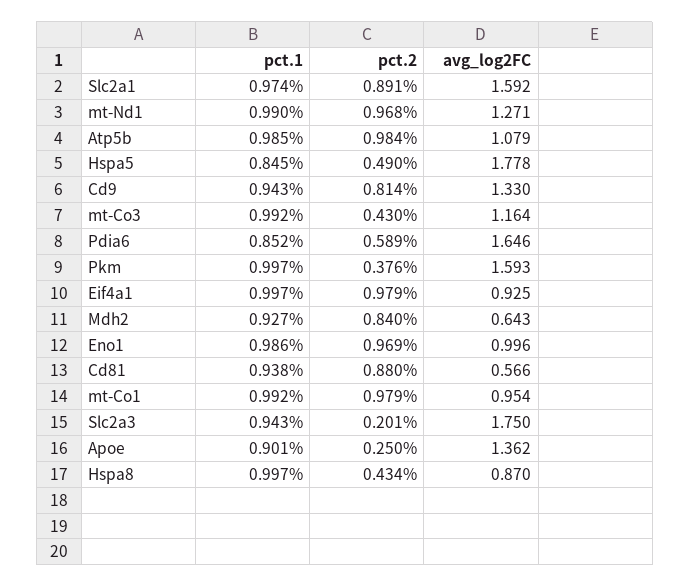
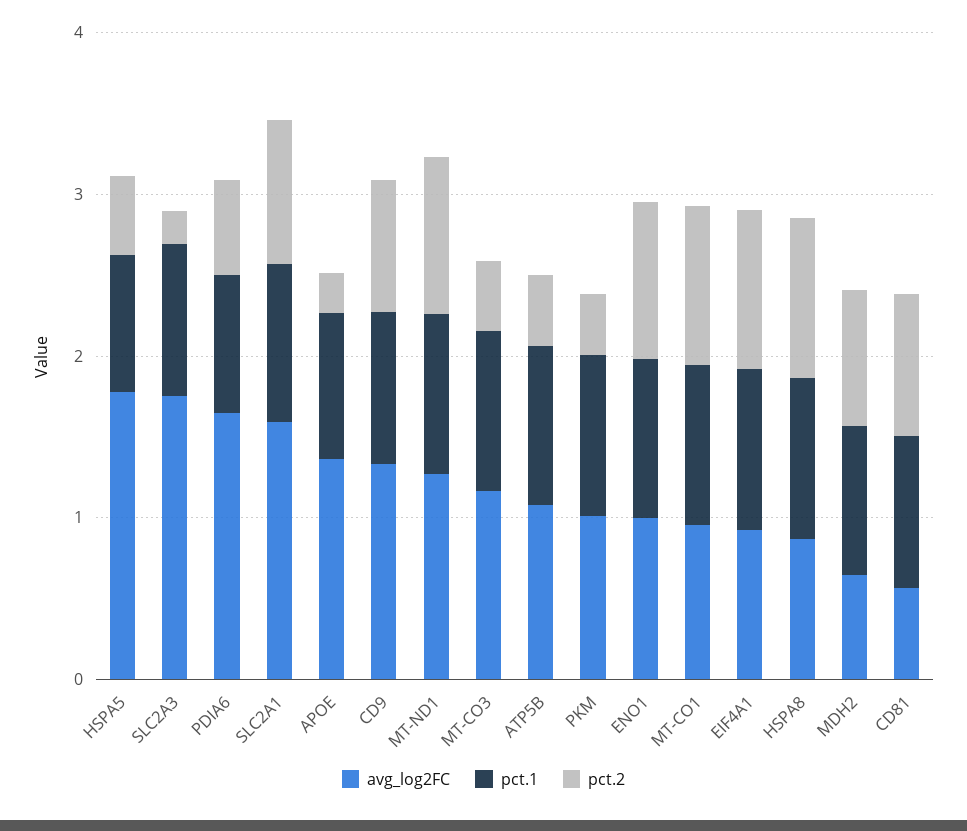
  {
    "pct.1": {
      "Slc2a1": 0.974,
      "mt-Nd1": 0.99,
      "Atp5b": 0.985,
      "Hspa5": 0.845,
      "Cd9": 0.943,
      "mt-Co3": 0.992,
      "Pdia6": 0.852,
      "Pkm": 0.997,
      "Eif4a1": 0.997,
      "Mdh2": 0.927,
      "Eno1": 0.986,
      "Cd81": 0.938,
      "mt-Co1": 0.992,
      "Slc2a3": 0.943,
      "Apoe": 0.901,
      "Hspa8": 0.997
    },
    "pct.2": {
      "Slc2a1": 0.891,
      "mt-Nd1": 0.968,
-     "Atp5b": 0.984,
+     "Atp5b": 0.4,
      "Hspa5": 0.49,
      "Cd9": 0.814,
      "mt-Co3": 0.43,
      "Pdia6": 0.589,
      "Pkm": 0.376,
      "Eif4a1": 0.979,
      "Mdh2": 0.84,
      "Eno1": 0.969,
      "Cd81": 0.88,
      "mt-Co1": 0.979,
      "Slc2a3": 0.201,
      "Apoe": 0.25,
-     "Hspa8": 0.434
+     "Hspa8": 1
    },
    "avg_log2FC": {
      "Slc2a1": 1.592,
      "mt-Nd1": 1.271,
      "Atp5b": 1.079,
      "Hspa5": 1.778,
      "Cd9": 1.33,
      "mt-Co3": 1.164,
      "Pdia6": 1.646,
-     "Pkm": 1.593,
+     "Pkm": 1,
      "Eif4a1": 0.925,
      "Mdh2": 0.643,
      "Eno1": 0.996,
      "Cd81": 0.566,
      "mt-Co1": 0.954,
      "Slc2a3": 1.75,
      "Apoe": 1.362,
      "Hspa8": 0.87
    }
  }

